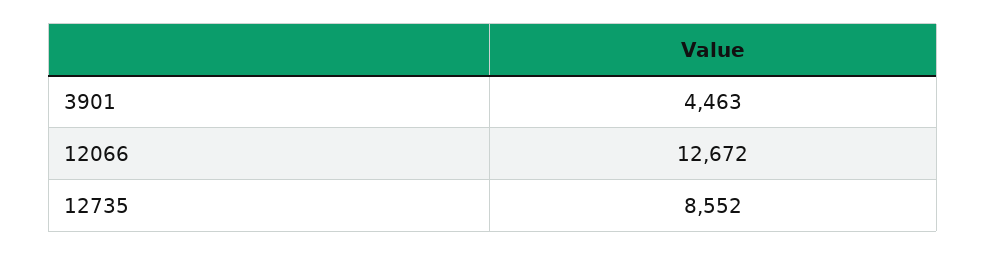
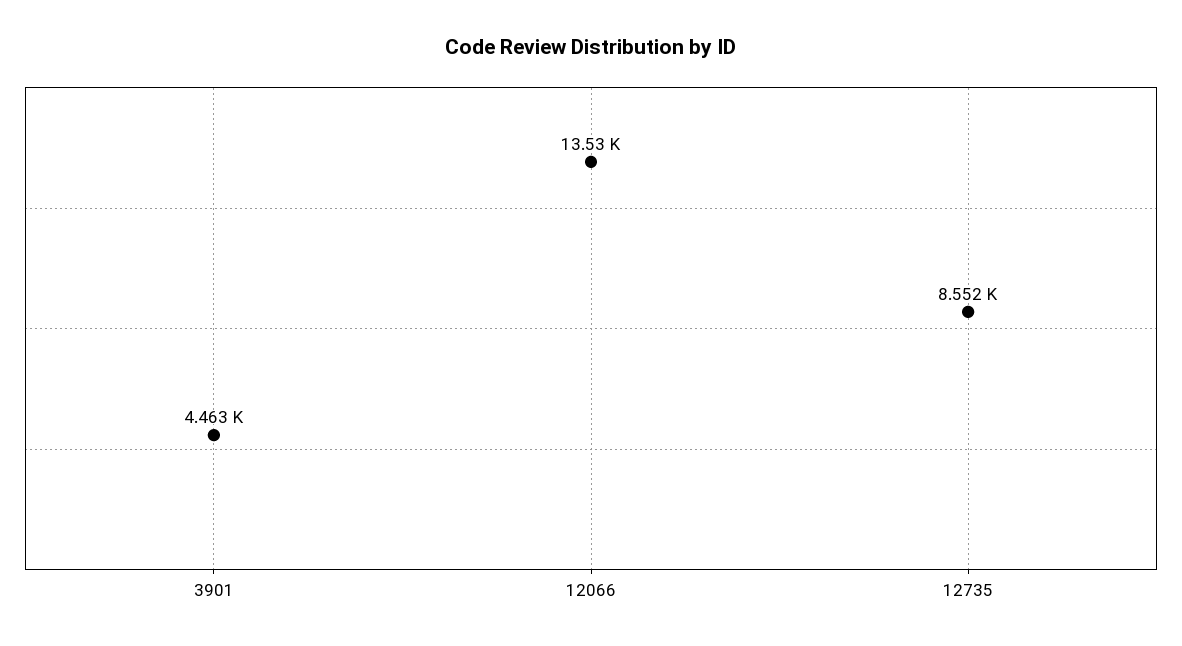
  {
    "3901": 4463,
-   "12066": 12672,
+   "12066": 13530,
    "12735": 8552
  }

